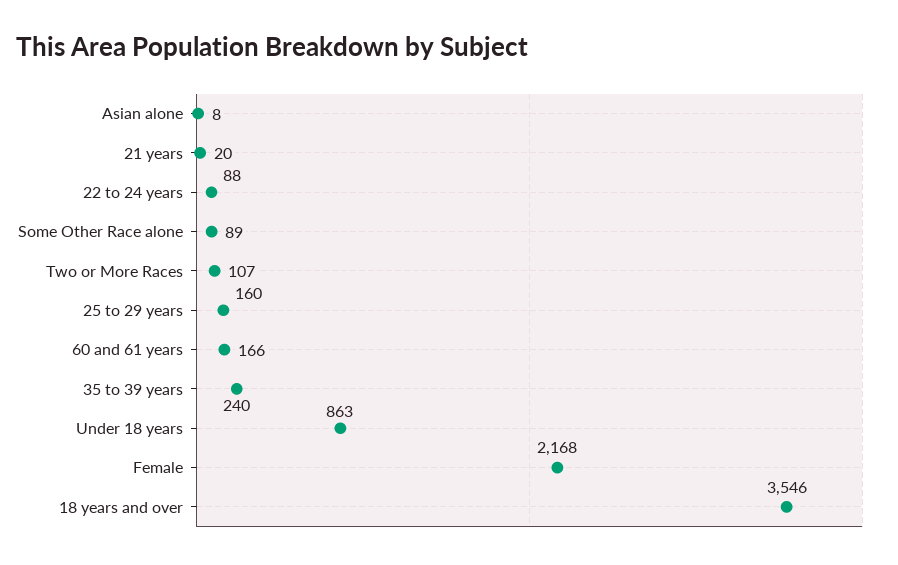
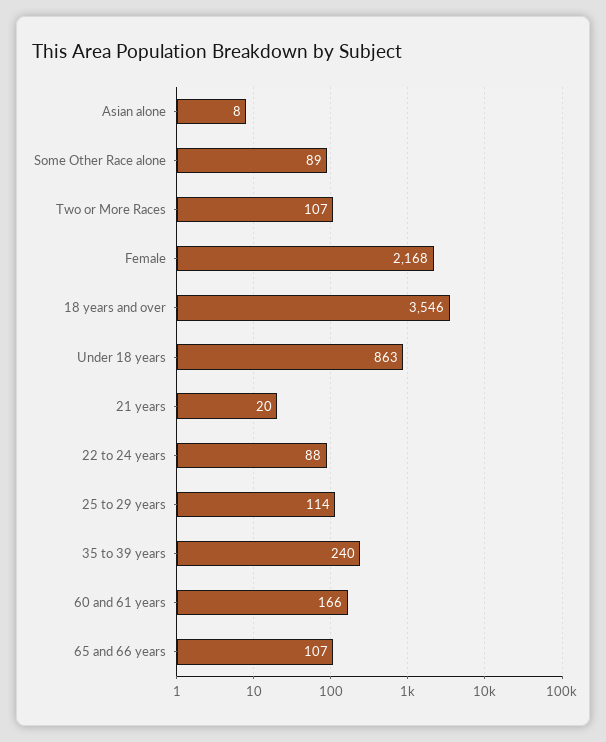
  {
    "Asian alone": 8,
    "21 years": 20,
    "22 to 24 years": 88,
    "Some Other Race alone": 89,
    "Two or More Races": 107,
-   "25 to 29 years": 160,
+   "25 to 29 years": 114,
    "60 and 61 years": 166,
    "35 to 39 years": 240,
    "Under 18 years": 863,
    "Female": 2168,
-   "18 years and over": 3546
+   "18 years and over": 3546,
+   "65 and 66 years": 107
  }

